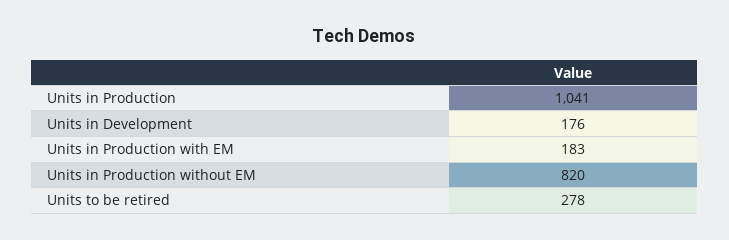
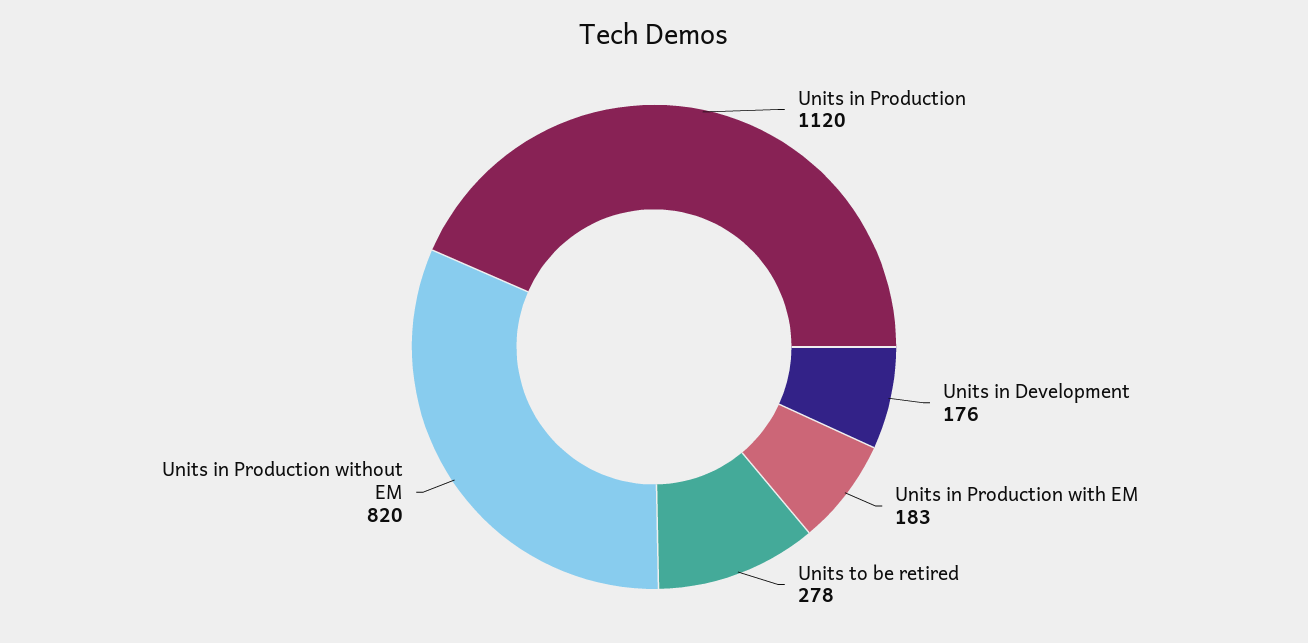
  {
-   "Units in Production": 1041,
+   "Units in Production": 1120,
    "Units in Development": 176,
    "Units in Production with EM": 183,
    "Units in Production without EM": 820,
    "Units to be retired": 278
  }

